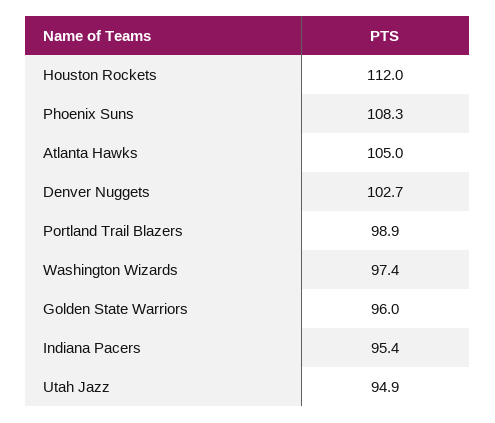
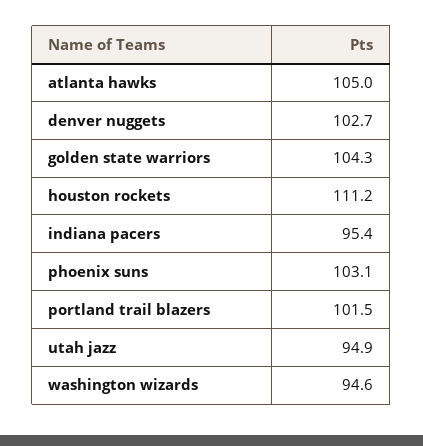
  {
-   "Houston Rockets": 112,
+   "Houston Rockets": 111.2,
-   "Phoenix Suns": 108.3,
+   "Phoenix Suns": 103.1,
    "Atlanta Hawks": 105,
    "Denver Nuggets": 102.7,
-   "Portland Trail Blazers": 98.9,
+   "Portland Trail Blazers": 101.5,
-   "Washington Wizards": 97.4,
+   "Washington Wizards": 94.6,
-   "Golden State Warriors": 96,
+   "Golden State Warriors": 104.3,
    "Indiana Pacers": 95.4,
    "Utah Jazz": 94.9
  }

